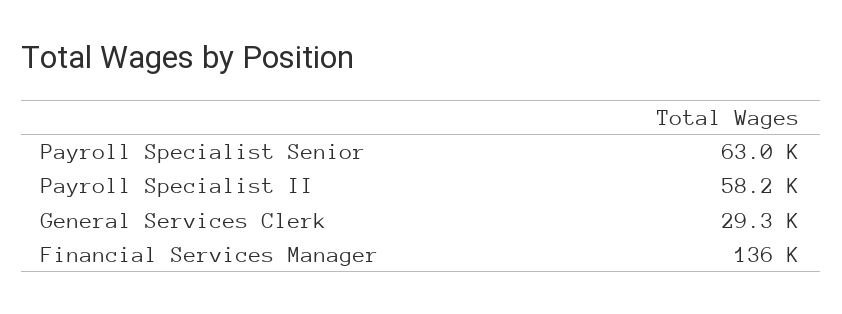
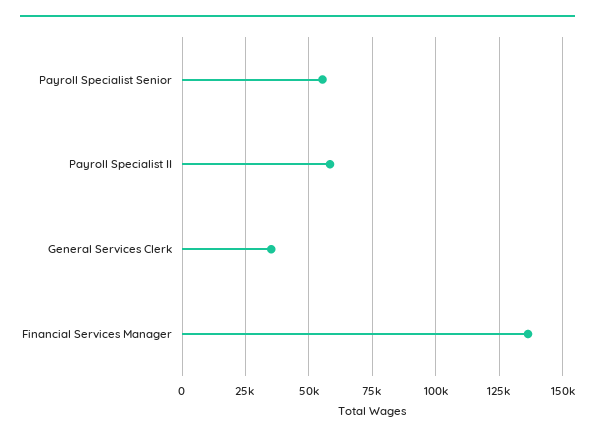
  {
-   "Payroll Specialist Senior": 63000,
+   "Payroll Specialist Senior": 55000,
    "Payroll Specialist II": 58200,
-   "General Services Clerk": 29300,
+   "General Services Clerk": 35000,
    "Financial Services Manager": 136000
  }

